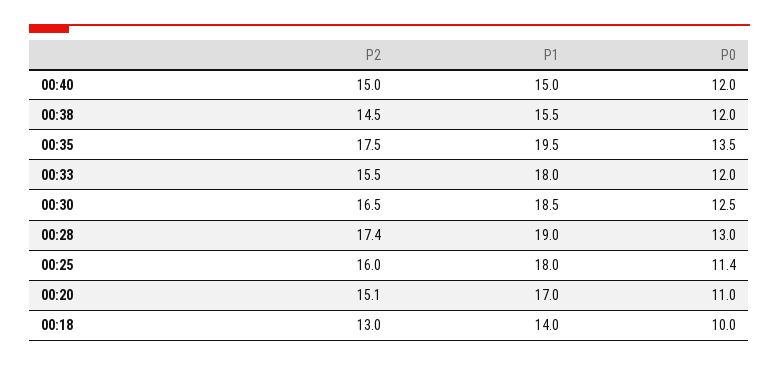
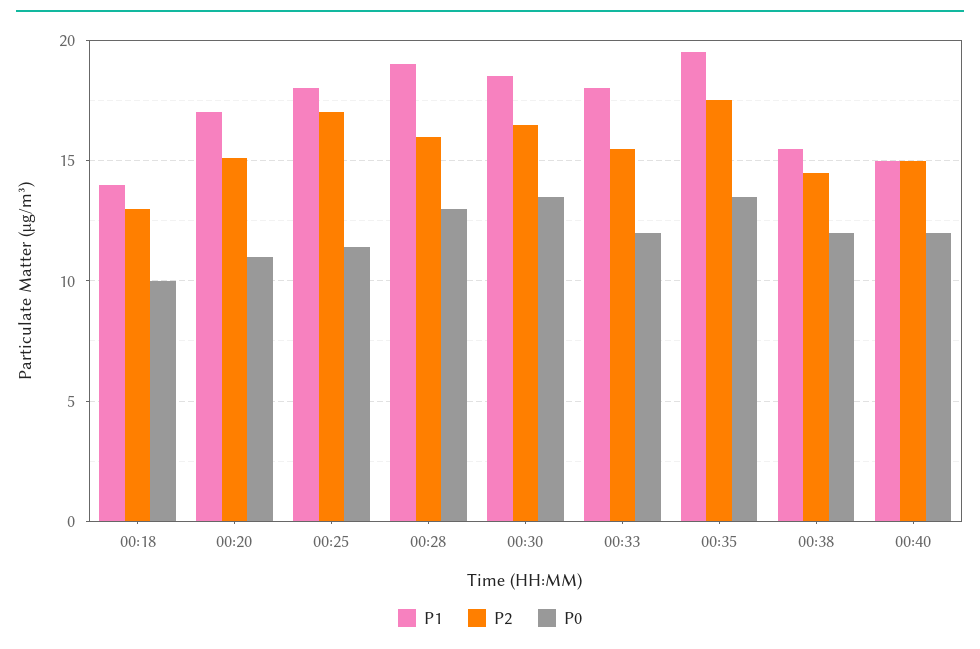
  {
    "P2": {
      "00:40": 15,
      "00:38": 14.5,
      "00:35": 17.5,
      "00:33": 15.5,
      "00:30": 16.5,
-     "00:28": 17.4,
+     "00:28": 16,
-     "00:25": 16,
+     "00:25": 17,
      "00:20": 15.1,
      "00:18": 13
    },
    "P1": {
      "00:40": 15,
      "00:38": 15.5,
      "00:35": 19.5,
      "00:33": 18,
      "00:30": 18.5,
      "00:28": 19,
      "00:25": 18,
      "00:20": 17,
      "00:18": 14
    },
    "P0": {
      "00:40": 12,
      "00:38": 12,
      "00:35": 13.5,
      "00:33": 12,
-     "00:30": 12.5,
+     "00:30": 13.5,
      "00:28": 13,
      "00:25": 11.4,
      "00:20": 11,
      "00:18": 10
    }
  }

